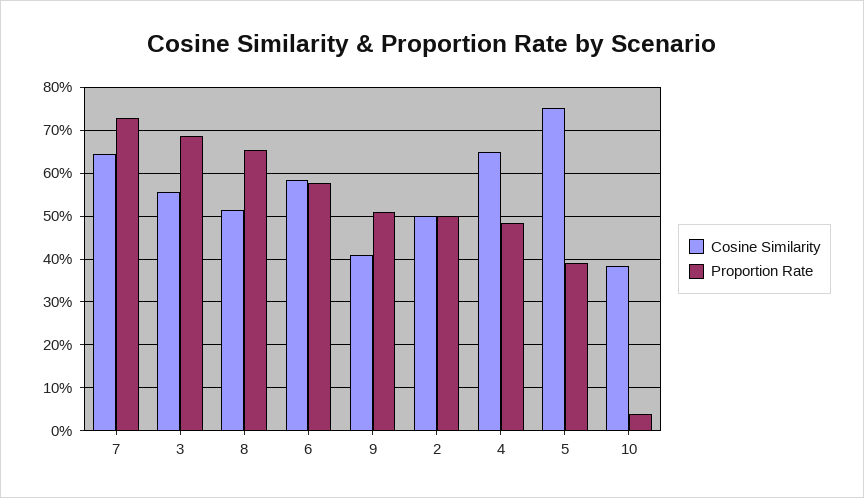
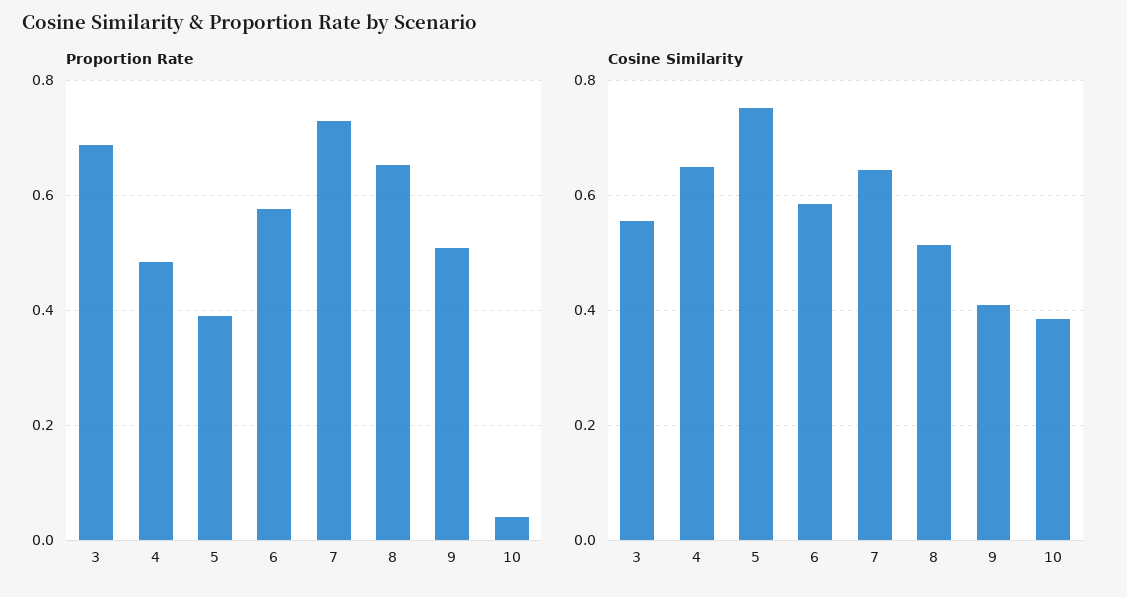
  {
    "Cosine Similarity": {
      "7": 0.64,
      "3": 0.56,
      "8": 0.52,
      "6": 0.58,
      "9": 0.4,
-     "2": 0.5,
      "4": 0.64,
      "5": 0.76,
      "10": 0.38
    },
    "Proportion Rate": {
      "7": 0.72,
      "3": 0.68,
      "8": 0.66,
      "6": 0.58,
      "9": 0.5,
-     "2": 0.5,
      "4": 0.48,
      "5": 0.38,
      "10": 0.04
    }
  }

